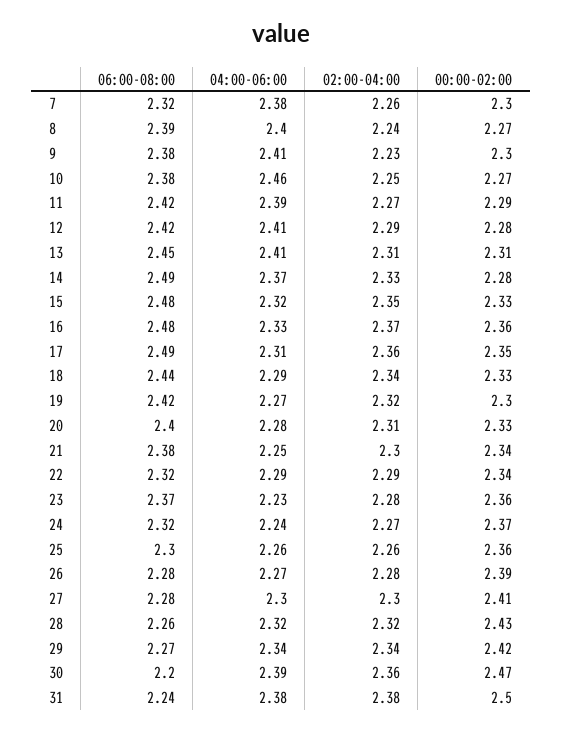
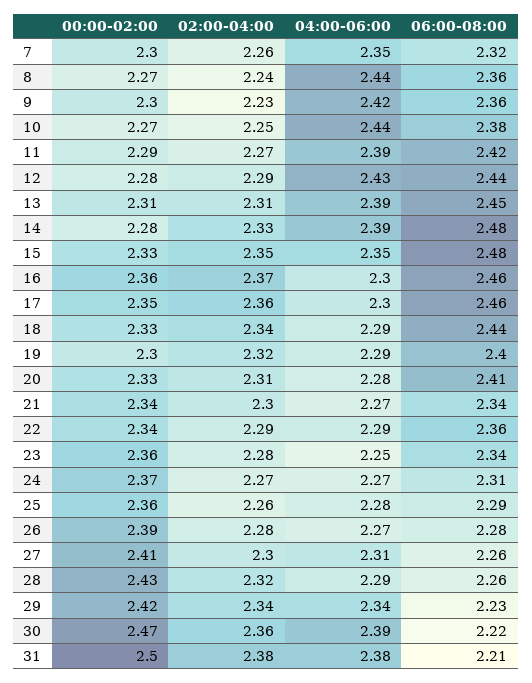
  {
    "06:00-08:00": {
      "7": 2.32,
-     "8": 2.39,
+     "8": 2.36,
-     "9": 2.38,
+     "9": 2.36,
      "10": 2.38,
      "11": 2.42,
-     "12": 2.42,
+     "12": 2.44,
      "13": 2.45,
-     "14": 2.49,
+     "14": 2.48,
      "15": 2.48,
-     "16": 2.48,
+     "16": 2.46,
-     "17": 2.49,
+     "17": 2.46,
      "18": 2.44,
-     "19": 2.42,
+     "19": 2.4,
-     "20": 2.4,
+     "20": 2.41,
-     "21": 2.38,
+     "21": 2.34,
-     "22": 2.32,
+     "22": 2.36,
-     "23": 2.37,
+     "23": 2.34,
-     "24": 2.32,
+     "24": 2.31,
-     "25": 2.3,
+     "25": 2.29,
      "26": 2.28,
-     "27": 2.28,
+     "27": 2.26,
      "28": 2.26,
-     "29": 2.27,
+     "29": 2.23,
-     "30": 2.2,
+     "30": 2.22,
-     "31": 2.24
+     "31": 2.21
    },
    "04:00-06:00": {
-     "7": 2.38,
+     "7": 2.35,
-     "8": 2.4,
+     "8": 2.44,
-     "9": 2.41,
+     "9": 2.42,
-     "10": 2.46,
+     "10": 2.44,
      "11": 2.39,
-     "12": 2.41,
+     "12": 2.43,
-     "13": 2.41,
+     "13": 2.39,
-     "14": 2.37,
+     "14": 2.39,
-     "15": 2.32,
+     "15": 2.35,
-     "16": 2.33,
+     "16": 2.3,
-     "17": 2.31,
+     "17": 2.3,
      "18": 2.29,
-     "19": 2.27,
+     "19": 2.29,
      "20": 2.28,
-     "21": 2.25,
+     "21": 2.27,
      "22": 2.29,
-     "23": 2.23,
+     "23": 2.25,
-     "24": 2.24,
+     "24": 2.27,
-     "25": 2.26,
+     "25": 2.28,
      "26": 2.27,
-     "27": 2.3,
+     "27": 2.31,
-     "28": 2.32,
+     "28": 2.29,
      "29": 2.34,
      "30": 2.39,
      "31": 2.38
    },
    "02:00-04:00": {
      "7": 2.26,
      "8": 2.24,
      "9": 2.23,
      "10": 2.25,
      "11": 2.27,
      "12": 2.29,
      "13": 2.31,
      "14": 2.33,
      "15": 2.35,
      "16": 2.37,
      "17": 2.36,
      "18": 2.34,
      "19": 2.32,
      "20": 2.31,
      "21": 2.3,
      "22": 2.29,
      "23": 2.28,
      "24": 2.27,
      "25": 2.26,
      "26": 2.28,
      "27": 2.3,
      "28": 2.32,
      "29": 2.34,
      "30": 2.36,
      "31": 2.38
    },
    "00:00-02:00": {
      "7": 2.3,
      "8": 2.27,
      "9": 2.3,
      "10": 2.27,
      "11": 2.29,
      "12": 2.28,
      "13": 2.31,
      "14": 2.28,
      "15": 2.33,
      "16": 2.36,
      "17": 2.35,
      "18": 2.33,
      "19": 2.3,
      "20": 2.33,
      "21": 2.34,
      "22": 2.34,
      "23": 2.36,
      "24": 2.37,
      "25": 2.36,
      "26": 2.39,
      "27": 2.41,
      "28": 2.43,
      "29": 2.42,
      "30": 2.47,
      "31": 2.5
    }
  }

